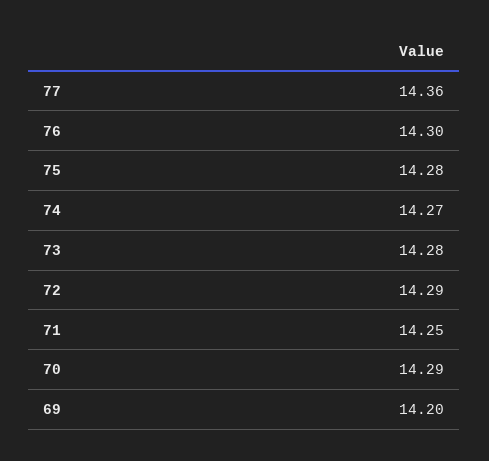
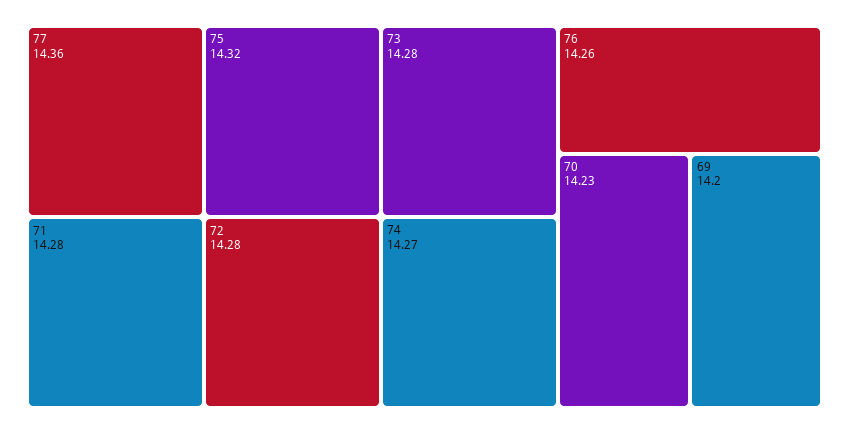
  {
    "77": 14.36,
-   "76": 14.3,
+   "76": 14.26,
-   "75": 14.28,
+   "75": 14.32,
    "74": 14.27,
    "73": 14.28,
-   "72": 14.29,
+   "72": 14.28,
-   "71": 14.25,
+   "71": 14.28,
-   "70": 14.29,
+   "70": 14.23,
    "69": 14.2
  }

